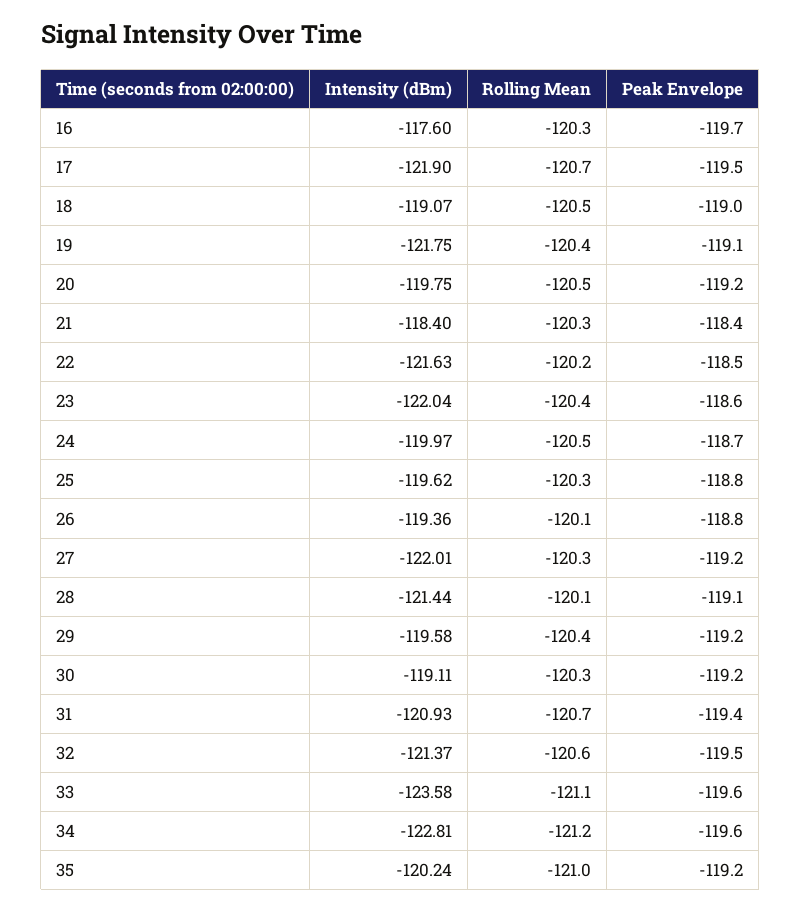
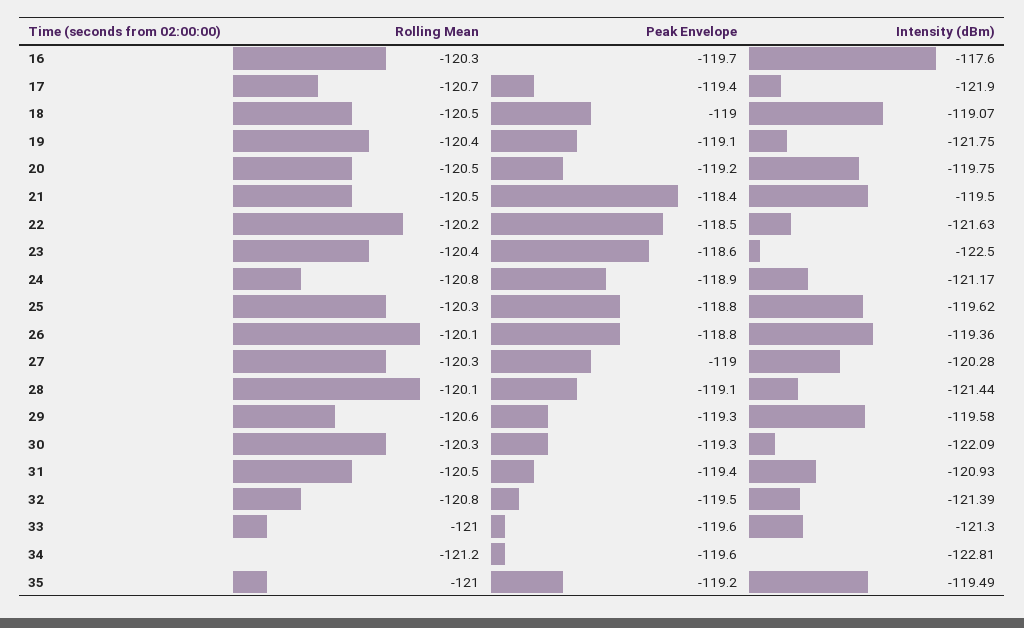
  {
    "Intensity (dBm)": {
      "16": -117.6,
      "17": -121.9,
      "18": -119.07,
      "19": -121.75,
      "20": -119.75,
-     "21": -118.4,
+     "21": -119.5,
      "22": -121.63,
-     "23": -122.04,
+     "23": -122.5,
-     "24": -119.97,
+     "24": -121.17,
      "25": -119.62,
      "26": -119.36,
-     "27": -122.01,
+     "27": -120.28,
      "28": -121.44,
      "29": -119.58,
-     "30": -119.11,
+     "30": -122.09,
      "31": -120.93,
-     "32": -121.37,
+     "32": -121.39,
-     "33": -123.58,
+     "33": -121.3,
      "34": -122.81,
-     "35": -120.24
+     "35": -119.49
    },
    "Rolling Mean": {
      "16": -120.3,
      "17": -120.7,
      "18": -120.5,
      "19": -120.4,
      "20": -120.5,
-     "21": -120.3,
+     "21": -120.5,
      "22": -120.2,
      "23": -120.4,
-     "24": -120.5,
+     "24": -120.8,
      "25": -120.3,
      "26": -120.1,
      "27": -120.3,
      "28": -120.1,
-     "29": -120.4,
+     "29": -120.6,
      "30": -120.3,
-     "31": -120.7,
+     "31": -120.5,
-     "32": -120.6,
+     "32": -120.8,
-     "33": -121.1,
+     "33": -121,
      "34": -121.2,
      "35": -121
    },
    "Peak Envelope": {
      "16": -119.7,
-     "17": -119.5,
+     "17": -119.4,
      "18": -119,
      "19": -119.1,
      "20": -119.2,
      "21": -118.4,
      "22": -118.5,
      "23": -118.6,
-     "24": -118.7,
+     "24": -118.9,
      "25": -118.8,
      "26": -118.8,
-     "27": -119.2,
+     "27": -119,
      "28": -119.1,
-     "29": -119.2,
+     "29": -119.3,
-     "30": -119.2,
+     "30": -119.3,
      "31": -119.4,
      "32": -119.5,
      "33": -119.6,
      "34": -119.6,
      "35": -119.2
    }
  }

